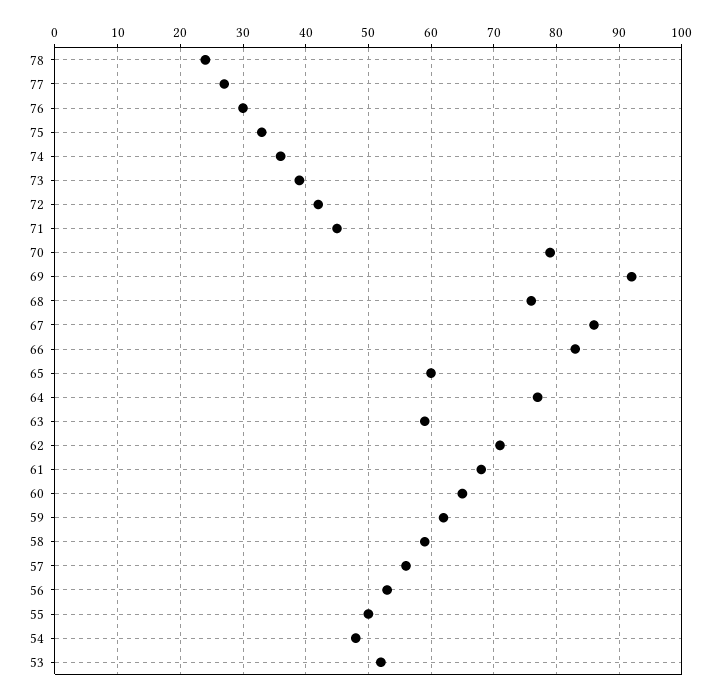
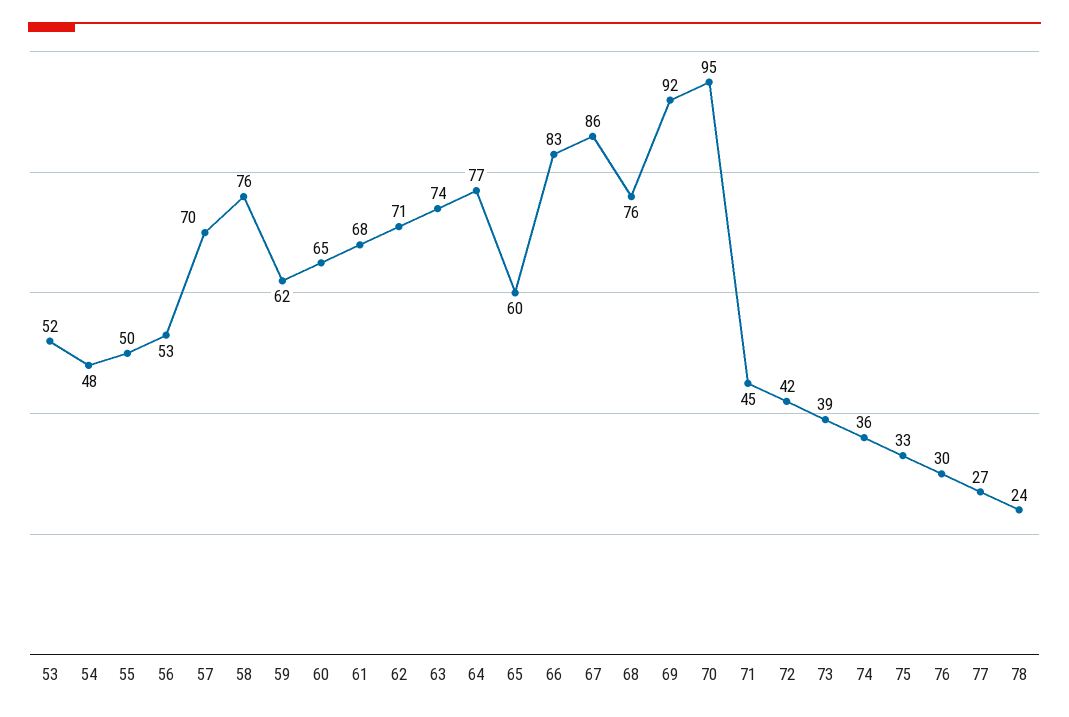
  {
    "78": 24,
    "77": 27,
    "76": 30,
    "75": 33,
    "74": 36,
    "73": 39,
    "72": 42,
    "71": 45,
-   "70": 79,
+   "70": 95,
    "69": 92,
    "68": 76,
    "67": 86,
    "66": 83,
    "65": 60,
    "64": 77,
-   "63": 59,
+   "63": 74,
    "62": 71,
    "61": 68,
    "60": 65,
    "59": 62,
-   "58": 59,
+   "58": 76,
-   "57": 56,
+   "57": 70,
    "56": 53,
    "55": 50,
    "54": 48,
    "53": 52
  }

